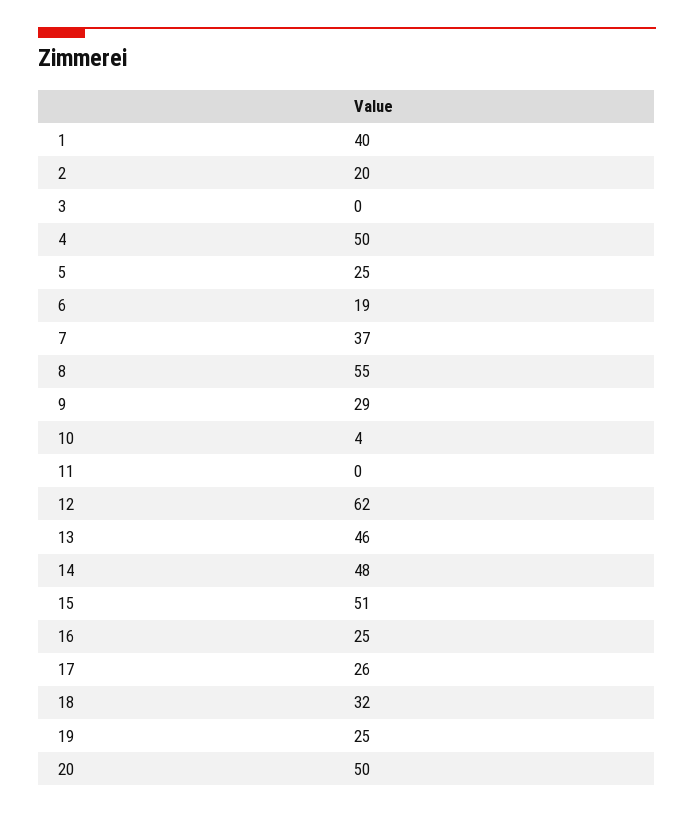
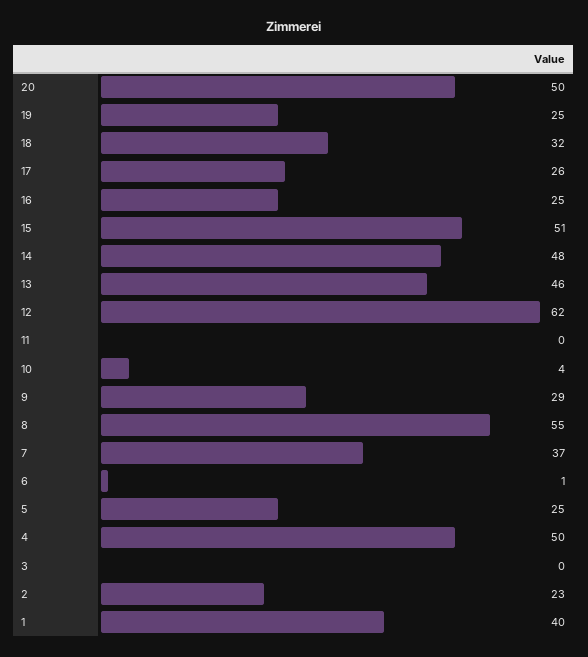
  {
    "1": 40,
-   "2": 20,
+   "2": 23,
    "3": 0,
    "4": 50,
    "5": 25,
-   "6": 19,
+   "6": 1,
    "7": 37,
    "8": 55,
    "9": 29,
    "10": 4,
    "11": 0,
    "12": 62,
    "13": 46,
    "14": 48,
    "15": 51,
    "16": 25,
    "17": 26,
    "18": 32,
    "19": 25,
    "20": 50
  }

